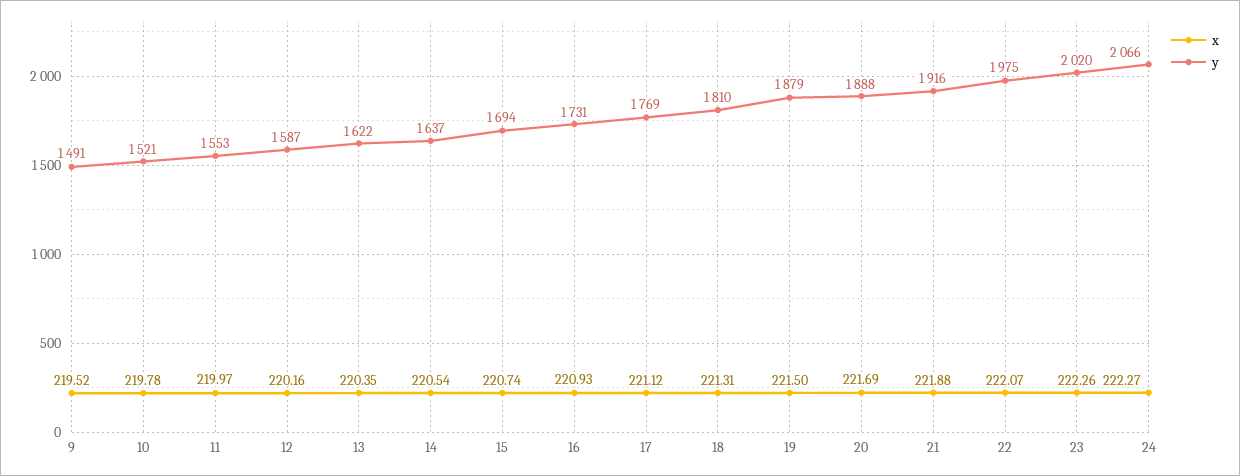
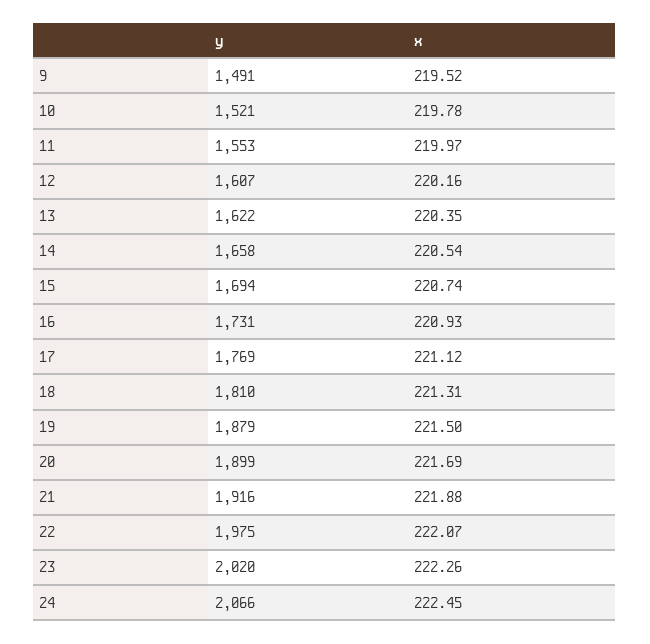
  {
    "x": {
      "9": 219.52,
      "10": 219.78,
      "11": 219.97,
      "12": 220.16,
      "13": 220.35,
      "14": 220.54,
      "15": 220.74,
      "16": 220.93,
      "17": 221.12,
      "18": 221.31,
      "19": 221.5,
      "20": 221.69,
      "21": 221.88,
      "22": 222.07,
      "23": 222.26,
-     "24": 222.27
+     "24": 222.45
    },
    "y": {
      "9": 1491,
      "10": 1521,
      "11": 1553,
-     "12": 1587,
+     "12": 1607,
      "13": 1622,
-     "14": 1637,
+     "14": 1658,
      "15": 1694,
      "16": 1731,
      "17": 1769,
      "18": 1810,
      "19": 1879,
-     "20": 1888,
+     "20": 1899,
      "21": 1916,
      "22": 1975,
      "23": 2020,
      "24": 2066
    }
  }

